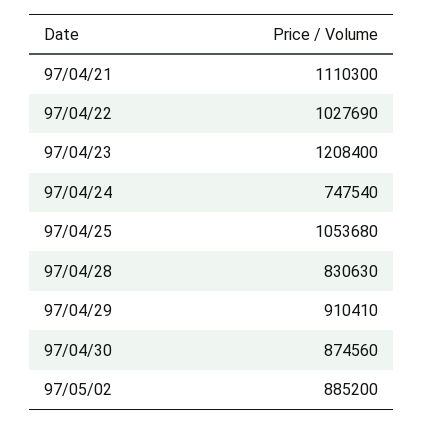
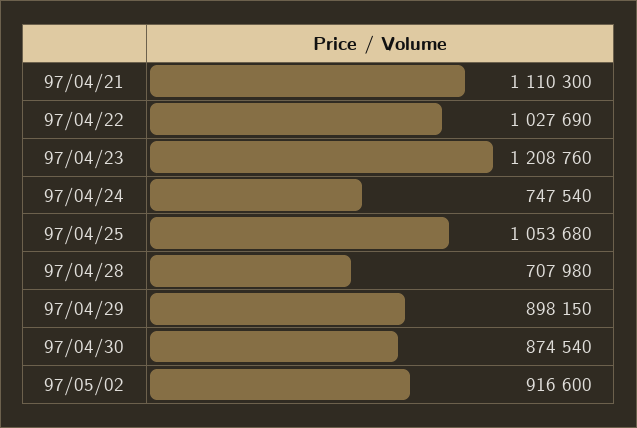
  {
    "97/04/21": 1110300,
    "97/04/22": 1027690,
-   "97/04/23": 1208400,
+   "97/04/23": 1208760,
    "97/04/24": 747540,
    "97/04/25": 1053680,
-   "97/04/28": 830630,
+   "97/04/28": 707980,
-   "97/04/29": 910410,
+   "97/04/29": 898150,
-   "97/04/30": 874560,
+   "97/04/30": 874540,
-   "97/05/02": 885200
+   "97/05/02": 916600
  }

